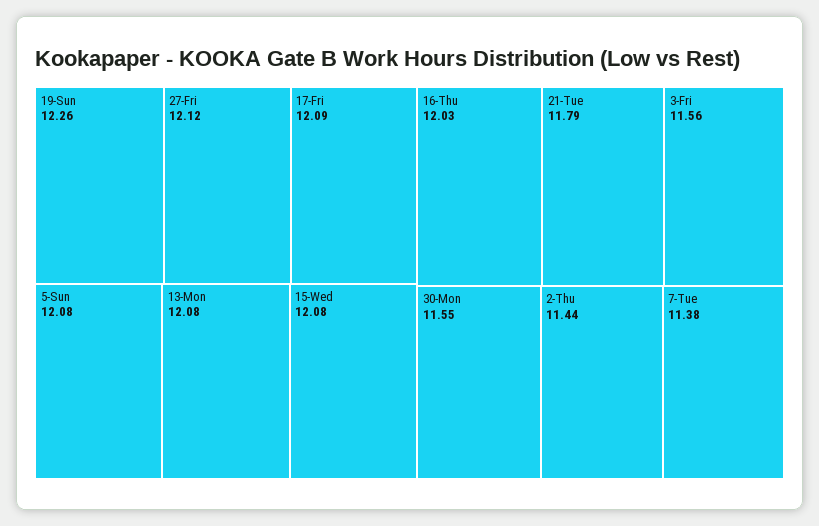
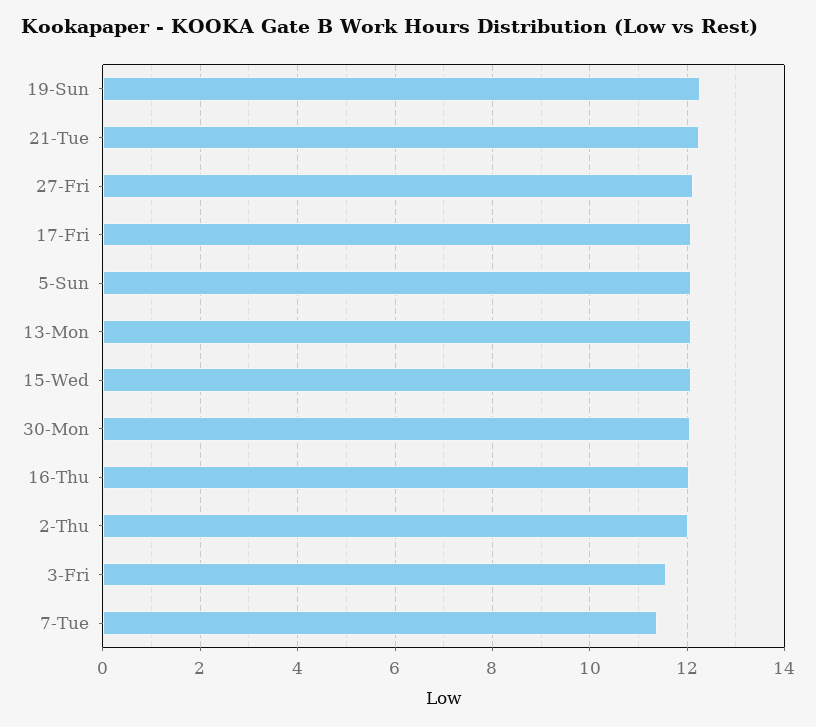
  {
    "19-Sun": 12.26,
    "27-Fri": 12.12,
    "17-Fri": 12.09,
    "5-Sun": 12.08,
    "13-Mon": 12.08,
    "15-Wed": 12.08,
    "16-Thu": 12.03,
-   "21-Tue": 11.79,
+   "21-Tue": 12.2,
    "3-Fri": 11.56,
-   "30-Mon": 11.55,
+   "30-Mon": 12,
-   "2-Thu": 11.44,
+   "2-Thu": 12,
    "7-Tue": 11.38
  }

